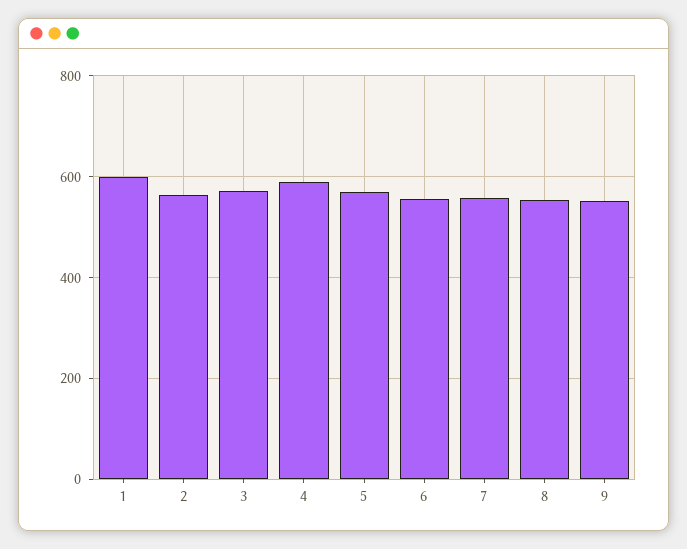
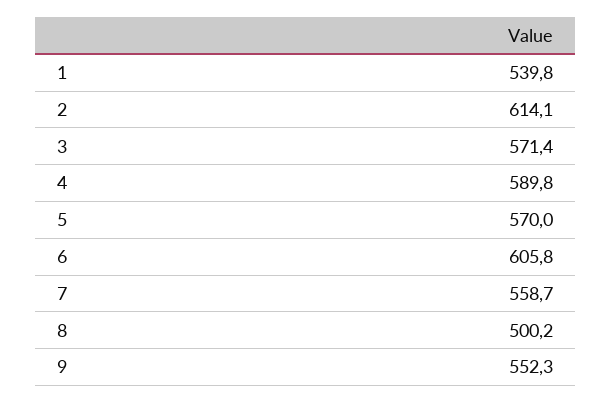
  {
-   "1": 600,
+   "1": 539.8,
-   "2": 560,
+   "2": 614.1,
    "3": 571.4,
    "4": 589.8,
    "5": 570,
-   "6": 560,
+   "6": 605.8,
    "7": 558.7,
-   "8": 560,
+   "8": 500.2,
    "9": 552.3
  }

